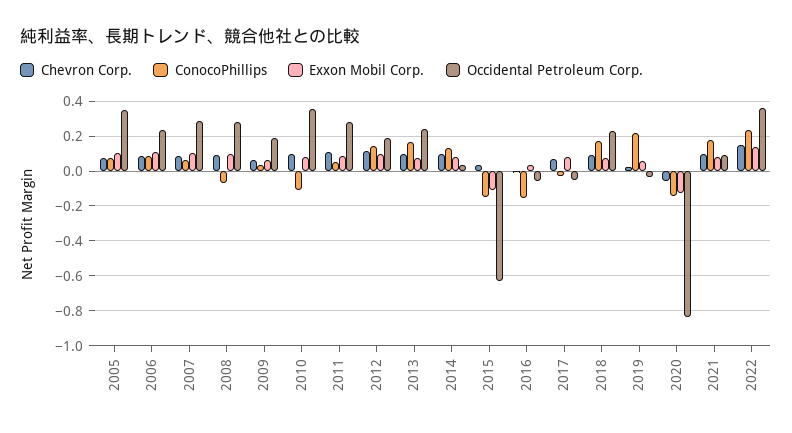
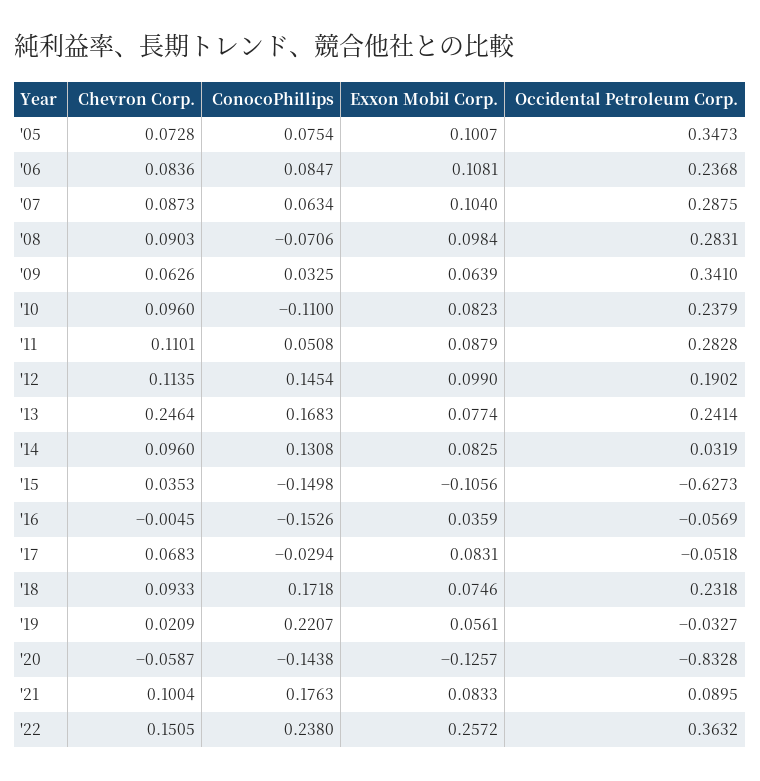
  {
    "Chevron Corp.": {
      "2005": 0.0728,
      "2006": 0.0836,
      "2007": 0.0873,
      "2008": 0.0903,
      "2009": 0.0626,
      "2010": 0.096,
      "2011": 0.1101,
      "2012": 0.1135,
-     "2013": 0.1,
+     "2013": 0.2464,
      "2014": 0.096,
      "2015": 0.0353,
      "2016": -0.0045,
      "2017": 0.0683,
      "2018": 0.0933,
      "2019": 0.0209,
      "2020": -0.0587,
      "2021": 0.1004,
      "2022": 0.1505
    },
    "ConocoPhillips": {
      "2005": 0.0754,
      "2006": 0.0847,
      "2007": 0.0634,
      "2008": -0.0706,
      "2009": 0.0325,
      "2010": -0.11,
      "2011": 0.0508,
      "2012": 0.1454,
      "2013": 0.1683,
      "2014": 0.1308,
      "2015": -0.1498,
      "2016": -0.1526,
      "2017": -0.0294,
      "2018": 0.1718,
      "2019": 0.2207,
      "2020": -0.1438,
      "2021": 0.1763,
      "2022": 0.238
    },
    "Exxon Mobil Corp.": {
      "2005": 0.1007,
      "2006": 0.1081,
      "2007": 0.104,
      "2008": 0.0984,
      "2009": 0.0639,
      "2010": 0.0823,
      "2011": 0.0879,
      "2012": 0.099,
      "2013": 0.0774,
      "2014": 0.0825,
      "2015": -0.1056,
      "2016": 0.0359,
      "2017": 0.0831,
      "2018": 0.0746,
      "2019": 0.0561,
      "2020": -0.1257,
      "2021": 0.0833,
-     "2022": 0.15
+     "2022": 0.2572
    },
    "Occidental Petroleum Corp.": {
      "2005": 0.3473,
      "2006": 0.2368,
      "2007": 0.2875,
      "2008": 0.2831,
-     "2009": 0.2,
+     "2009": 0.341,
-     "2010": 0.35,
+     "2010": 0.2379,
      "2011": 0.2828,
      "2012": 0.1902,
      "2013": 0.2414,
      "2014": 0.0319,
      "2015": -0.6273,
      "2016": -0.0569,
      "2017": -0.0518,
      "2018": 0.2318,
      "2019": -0.0327,
      "2020": -0.8328,
      "2021": 0.0895,
      "2022": 0.3632
    }
  }

